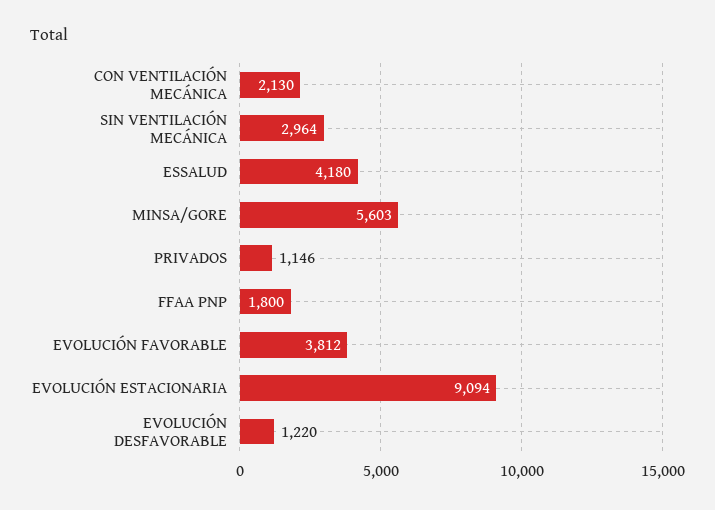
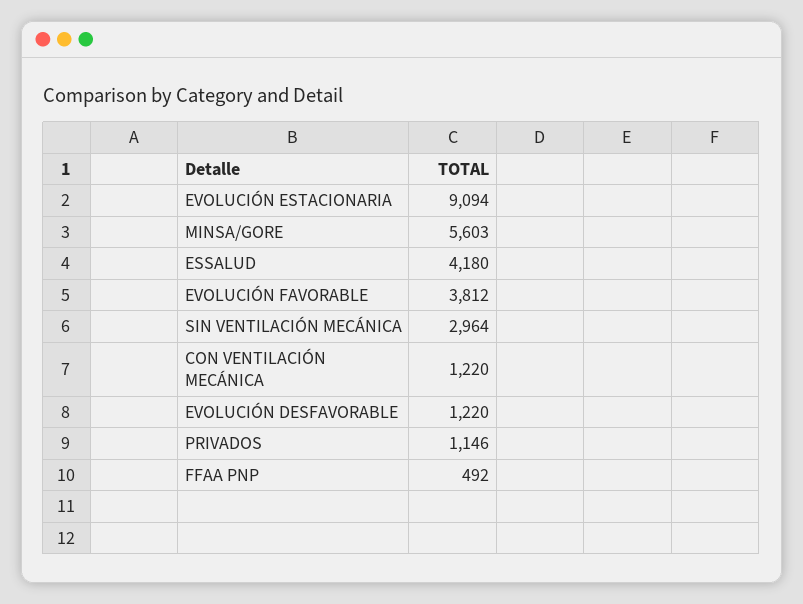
  {
-   "CON VENTILACIÓN MECÁNICA": 2130,
+   "CON VENTILACIÓN MECÁNICA": 1220,
    "SIN VENTILACIÓN MECÁNICA": 2964,
    "ESSALUD": 4180,
    "MINSA/GORE": 5603,
    "PRIVADOS": 1146,
-   "FFAA PNP": 1800,
+   "FFAA PNP": 492,
    "EVOLUCIÓN FAVORABLE": 3812,
    "EVOLUCIÓN ESTACIONARIA": 9094,
    "EVOLUCIÓN DESFAVORABLE": 1220
  }

